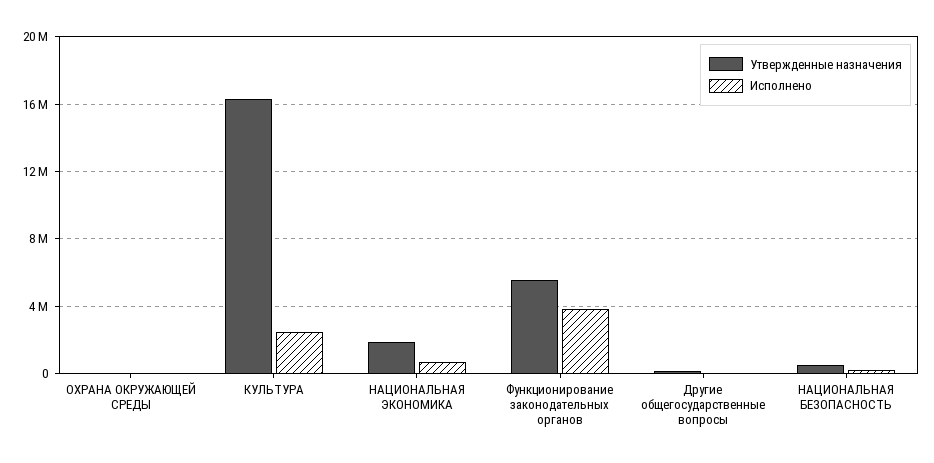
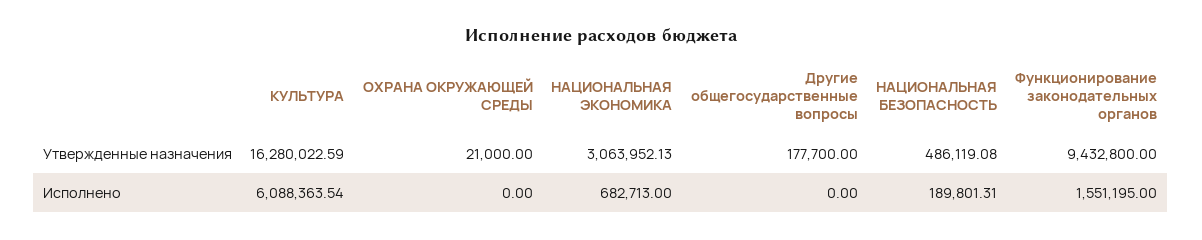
  {
    "Утвержденные назначения": {
      "ОХРАНА ОКРУЖАЮЩЕЙ СРЕДЫ": 21000,
      "КУЛЬТУРА": 16280022.59,
-     "НАЦИОНАЛЬНАЯ ЭКОНОМИКА": 2000000,
+     "НАЦИОНАЛЬНАЯ ЭКОНОМИКА": 3063952.13,
-     "Функционирование законодательных органов": 5500000,
+     "Функционирование законодательных органов": 9432800,
      "Другие общегосударственные вопросы": 177700,
      "НАЦИОНАЛЬНАЯ БЕЗОПАСНОСТЬ": 486119.08
    },
    "Исполнено": {
      "ОХРАНА ОКРУЖАЮЩЕЙ СРЕДЫ": 0,
-     "КУЛЬТУРА": 2500000,
+     "КУЛЬТУРА": 6088363.54,
      "НАЦИОНАЛЬНАЯ ЭКОНОМИКА": 682713,
-     "Функционирование законодательных органов": 4000000,
+     "Функционирование законодательных органов": 1551195,
      "Другие общегосударственные вопросы": 0,
      "НАЦИОНАЛЬНАЯ БЕЗОПАСНОСТЬ": 189801.31
    }
  }

